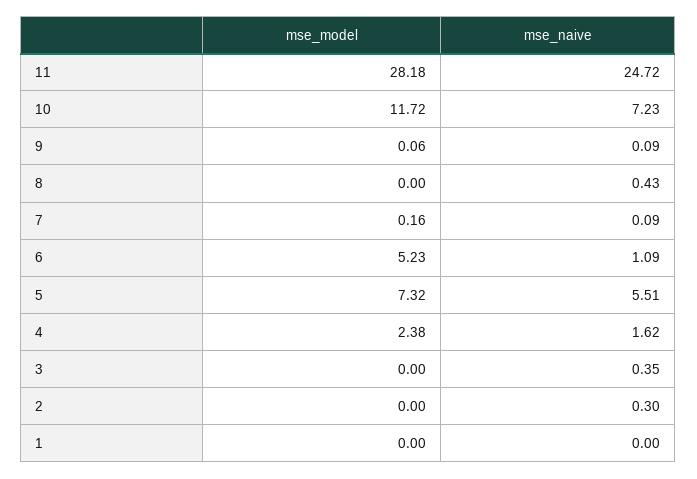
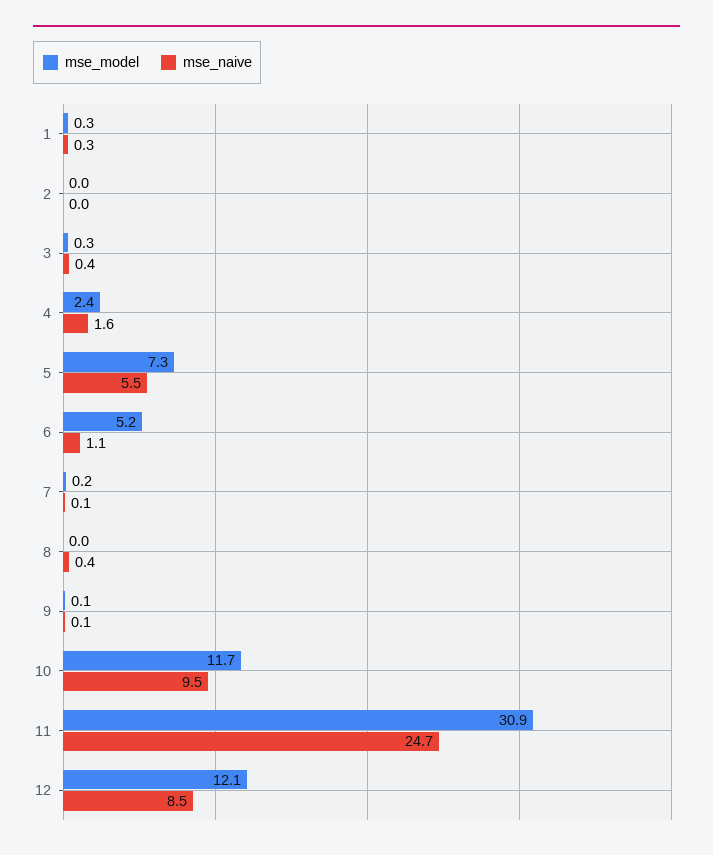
  {
    "mse_model": {
-     "11": 28.18,
+     "11": 30.9,
      "10": 11.72,
      "9": 0.06,
      "8": 0,
      "7": 0.16,
      "6": 5.23,
      "5": 7.32,
      "4": 2.38,
-     "3": 0,
+     "3": 0.3,
      "2": 0,
-     "1": 0
+     "1": 0.3,
+     "12": 12.1
    },
    "mse_naive": {
      "11": 24.72,
-     "10": 7.23,
+     "10": 9.5,
      "9": 0.09,
      "8": 0.43,
      "7": 0.09,
      "6": 1.09,
      "5": 5.51,
      "4": 1.62,
      "3": 0.35,
-     "2": 0.3,
+     "2": 0,
-     "1": 0
+     "1": 0.3,
+     "12": 8.5
    }
  }

